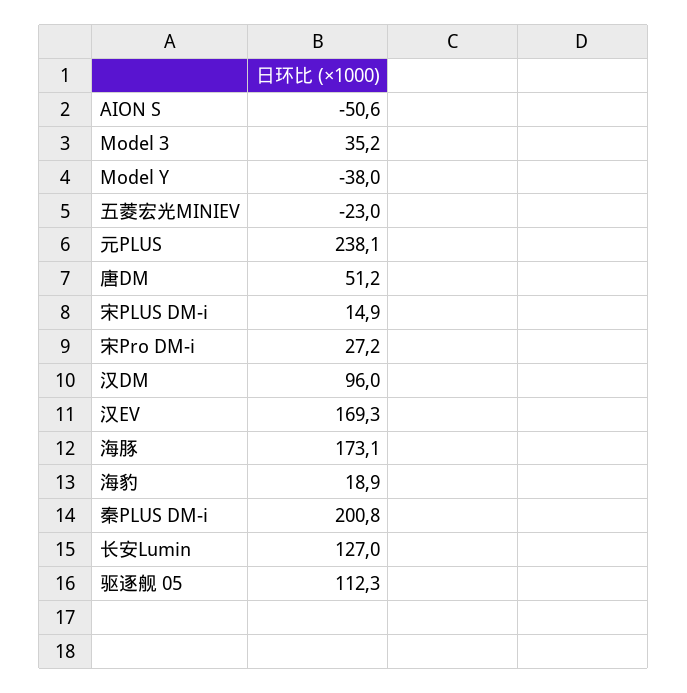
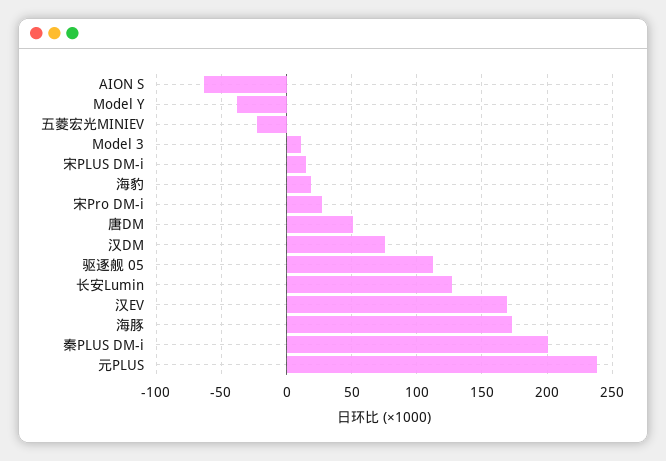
  {
-   "AION S": -50.6,
+   "AION S": -65,
-   "Model 3": 35.2,
+   "Model 3": 10,
    "Model Y": -38,
    "五菱宏光MINIEV": -23,
    "元PLUS": 238.1,
    "唐DM": 51.2,
    "宋PLUS DM-i": 14.9,
    "宋Pro DM-i": 27.2,
-   "汉DM": 96,
+   "汉DM": 75,
    "汉EV": 169.3,
    "海豚": 173.1,
    "海豹": 18.9,
    "秦PLUS DM-i": 200.8,
    "长安Lumin": 127,
    "驱逐舰 05": 112.3
  }

